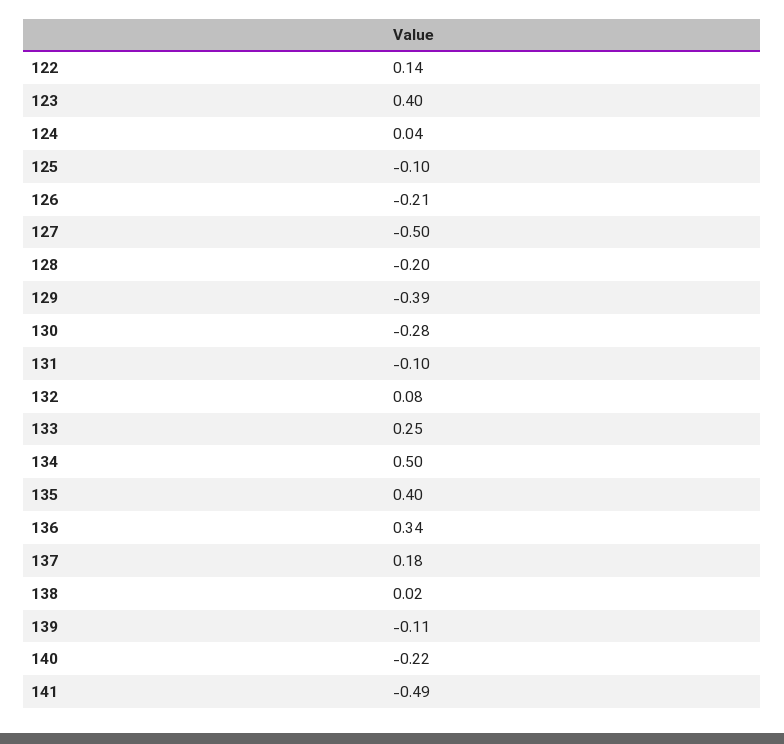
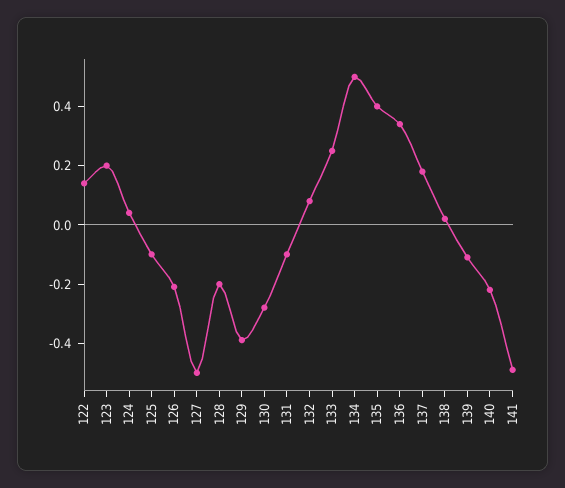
  {
    "122": 0.14,
-   "123": 0.4,
+   "123": 0.2,
    "124": 0.04,
    "125": -0.1,
    "126": -0.21,
    "127": -0.5,
    "128": -0.2,
    "129": -0.39,
    "130": -0.28,
    "131": -0.1,
    "132": 0.08,
    "133": 0.25,
    "134": 0.5,
    "135": 0.4,
    "136": 0.34,
    "137": 0.18,
    "138": 0.02,
    "139": -0.11,
    "140": -0.22,
    "141": -0.49
  }

